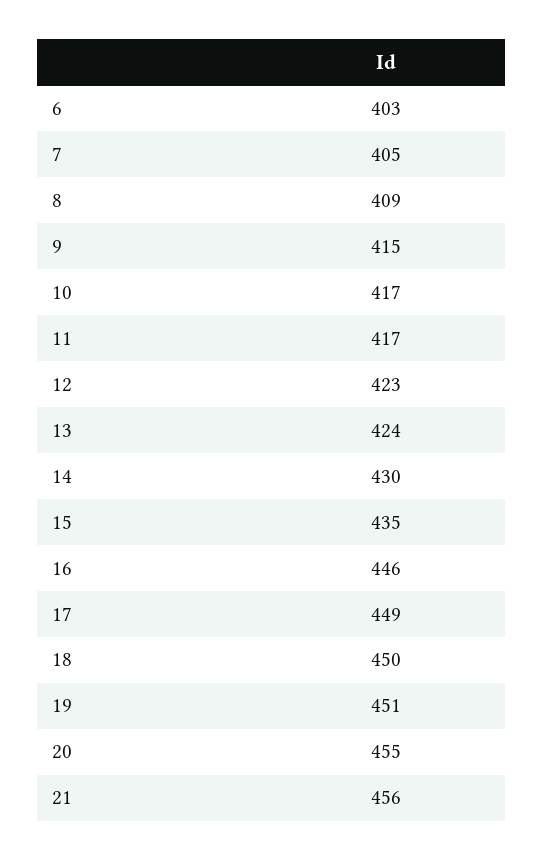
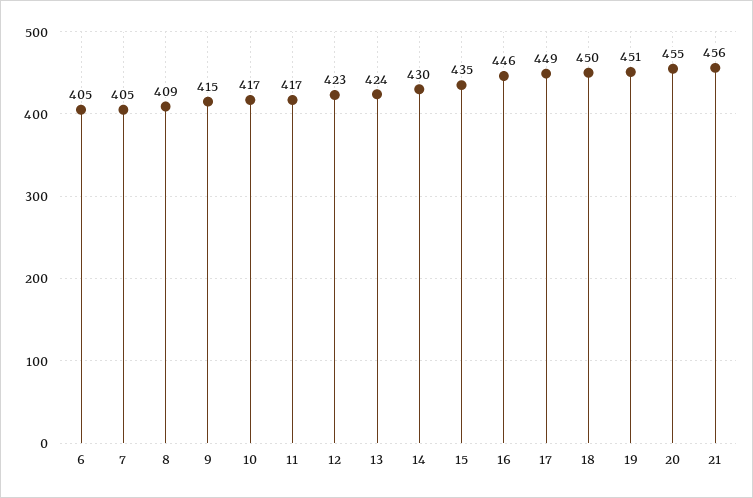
  {
-   "6": 403,
+   "6": 405,
    "7": 405,
    "8": 409,
    "9": 415,
    "10": 417,
    "11": 417,
    "12": 423,
    "13": 424,
    "14": 430,
    "15": 435,
    "16": 446,
    "17": 449,
    "18": 450,
    "19": 451,
    "20": 455,
    "21": 456
  }

